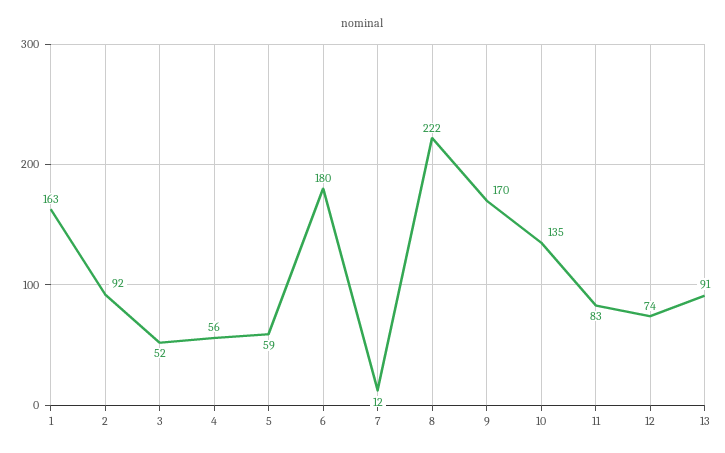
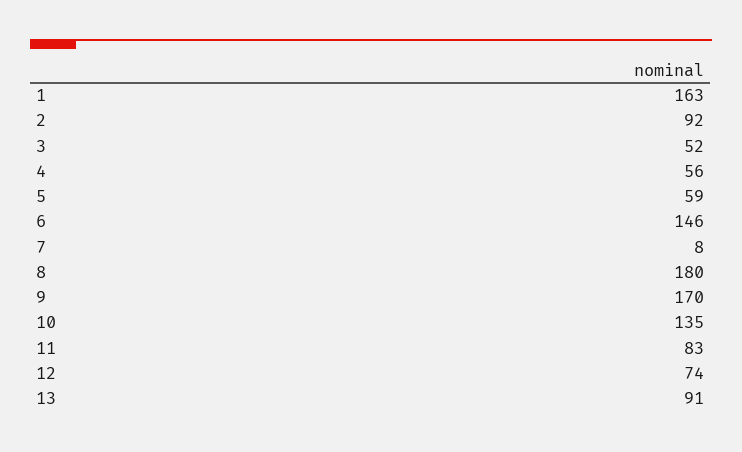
  {
    "1": 163,
    "2": 92,
    "3": 52,
    "4": 56,
    "5": 59,
-   "6": 180,
+   "6": 146,
-   "7": 12,
+   "7": 8,
-   "8": 222,
+   "8": 180,
    "9": 170,
    "10": 135,
    "11": 83,
    "12": 74,
    "13": 91
  }

